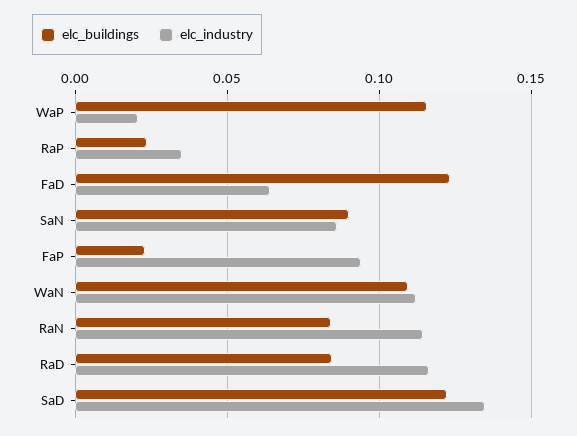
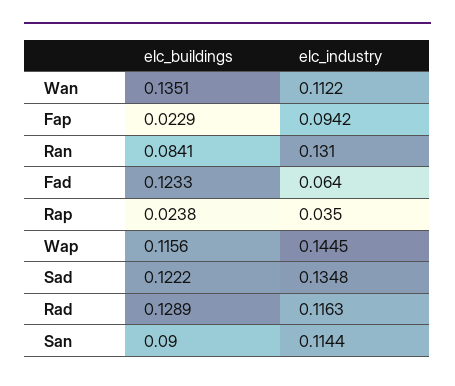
  {
    "elc_buildings": {
      "WaP": 0.1156,
      "RaP": 0.0238,
      "FaD": 0.1233,
      "SaN": 0.09,
      "FaP": 0.0229,
-     "WaN": 0.11,
+     "WaN": 0.1351,
      "RaN": 0.0841,
-     "RaD": 0.085,
+     "RaD": 0.1289,
      "SaD": 0.1222
    },
    "elc_industry": {
-     "WaP": 0.02,
+     "WaP": 0.1445,
      "RaP": 0.035,
      "FaD": 0.064,
-     "SaN": 0.085,
+     "SaN": 0.1144,
      "FaP": 0.0942,
      "WaN": 0.1122,
-     "RaN": 0.115,
+     "RaN": 0.131,
      "RaD": 0.1163,
      "SaD": 0.1348
    }
  }

